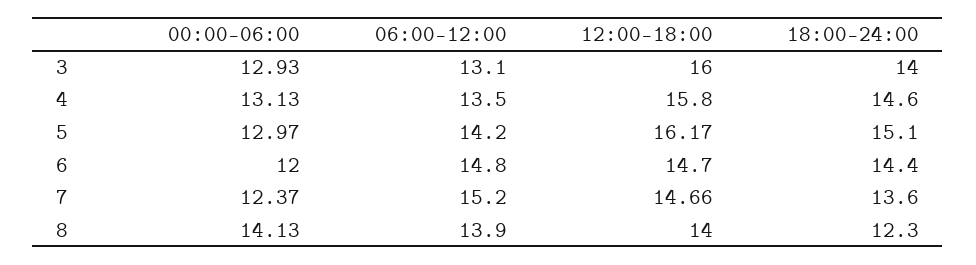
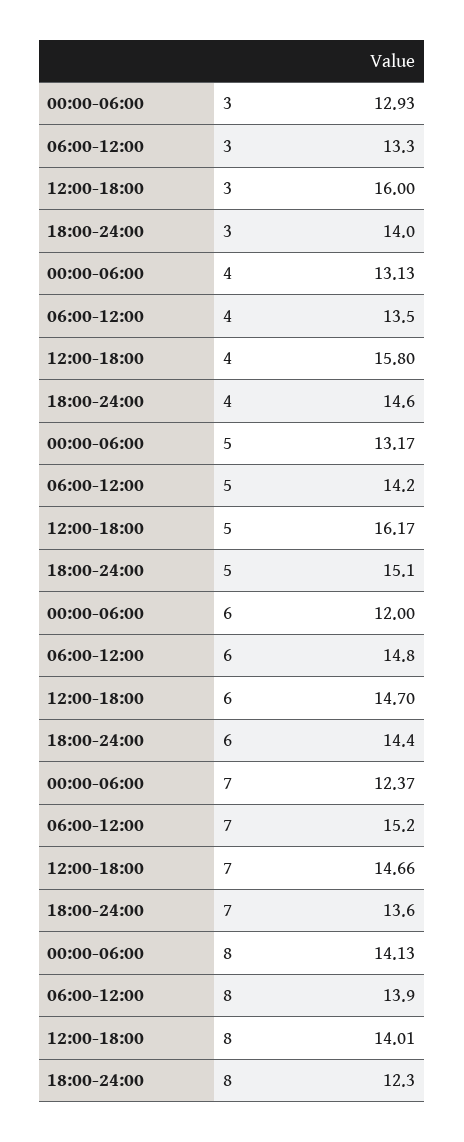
  {
    "00:00-06:00": {
      "3": 12.93,
      "4": 13.13,
-     "5": 12.97,
+     "5": 13.17,
      "6": 12,
      "7": 12.37,
      "8": 14.13
    },
    "06:00-12:00": {
-     "3": 13.1,
+     "3": 13.3,
      "4": 13.5,
      "5": 14.2,
      "6": 14.8,
      "7": 15.2,
      "8": 13.9
    },
    "12:00-18:00": {
      "3": 16,
      "4": 15.8,
      "5": 16.17,
      "6": 14.7,
      "7": 14.66,
-     "8": 14
+     "8": 14.01
    },
    "18:00-24:00": {
      "3": 14,
      "4": 14.6,
      "5": 15.1,
      "6": 14.4,
      "7": 13.6,
      "8": 12.3
    }
  }

